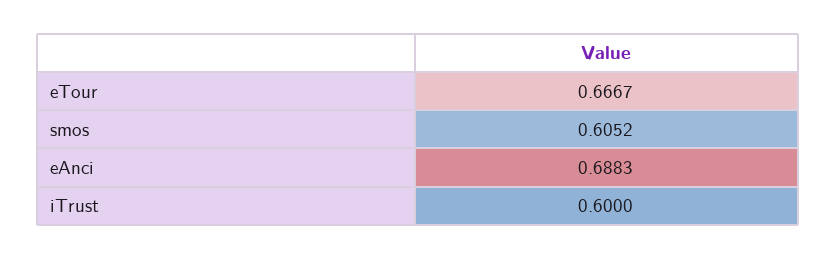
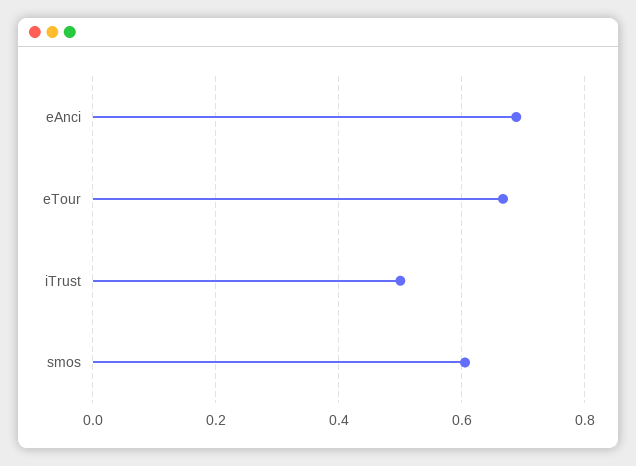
  {
    "eTour": 0.6667,
    "smos": 0.6052,
    "eAnci": 0.6883,
-   "iTrust": 0.6
+   "iTrust": 0.5
  }

